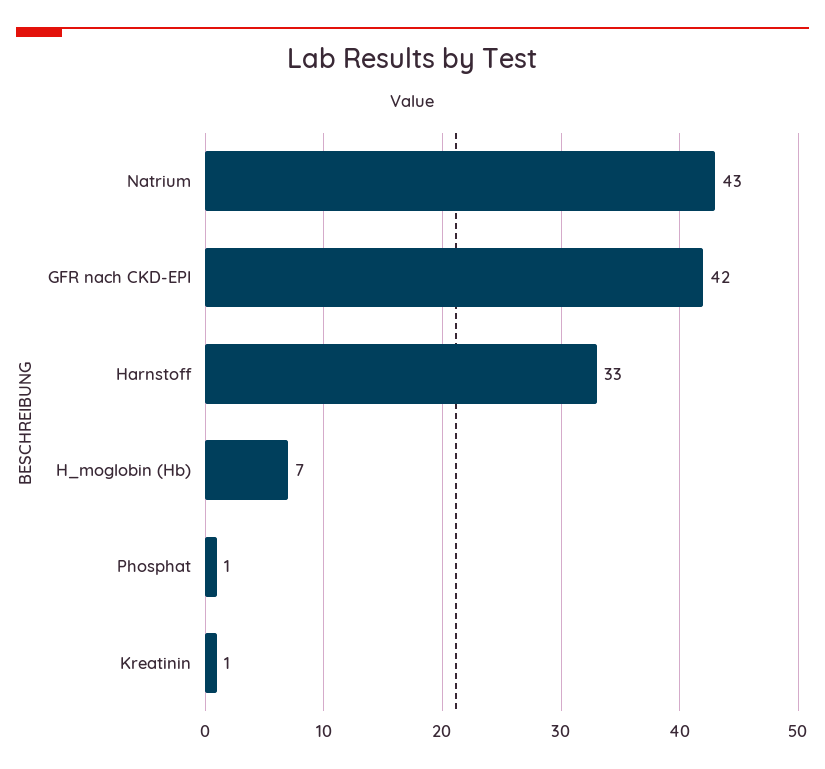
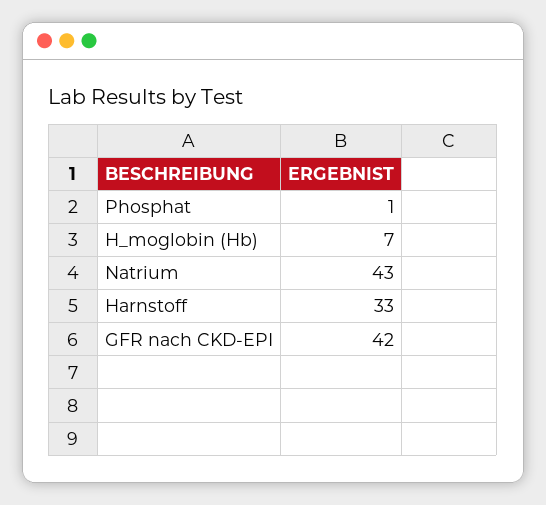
  {
    "Natrium": 43,
    "GFR nach CKD-EPI": 42,
    "Harnstoff": 33,
    "H_moglobin (Hb)": 7,
-   "Phosphat": 1,
+   "Phosphat": 1
-   "Kreatinin": 1
  }

